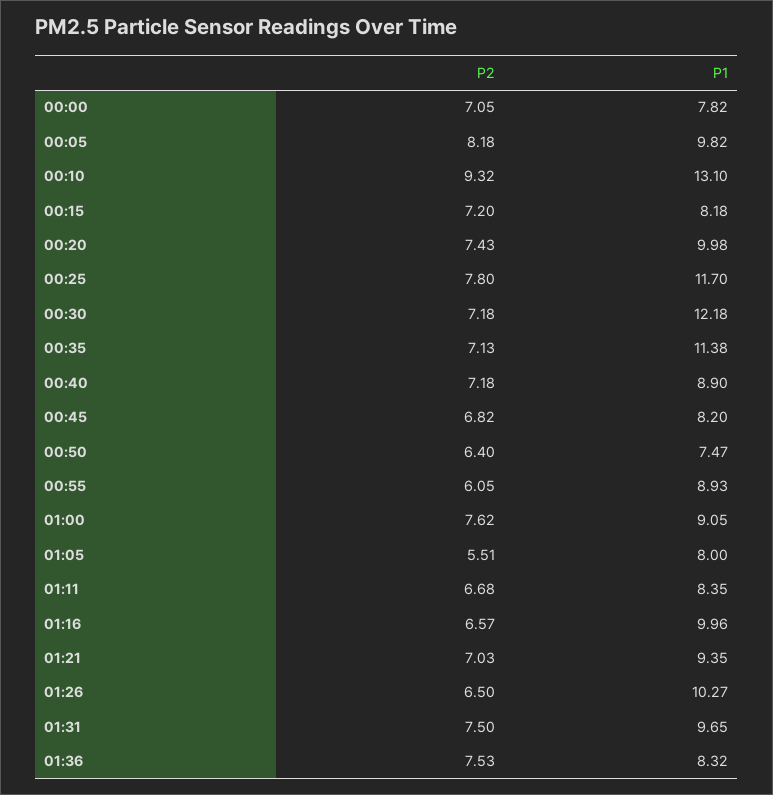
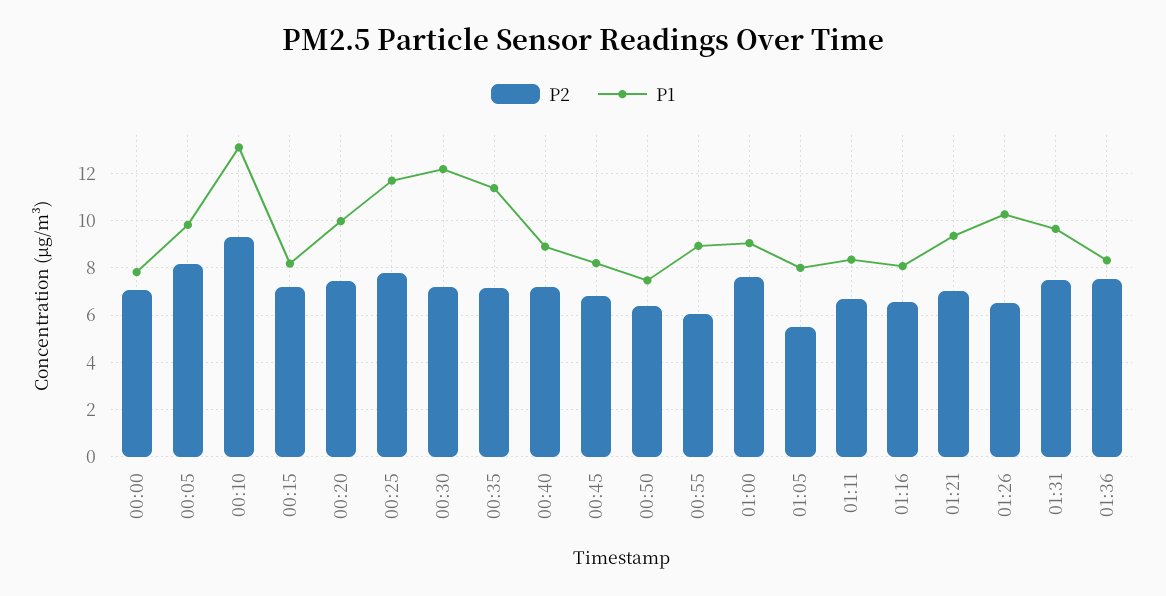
  {
    "P2": {
      "00:00": 7.05,
      "00:05": 8.18,
      "00:10": 9.32,
      "00:15": 7.2,
      "00:20": 7.43,
      "00:25": 7.8,
      "00:30": 7.18,
      "00:35": 7.13,
      "00:40": 7.18,
      "00:45": 6.82,
      "00:50": 6.4,
      "00:55": 6.05,
      "01:00": 7.62,
      "01:05": 5.51,
      "01:11": 6.68,
      "01:16": 6.57,
      "01:21": 7.03,
      "01:26": 6.5,
      "01:31": 7.5,
      "01:36": 7.53
    },
    "P1": {
      "00:00": 7.82,
      "00:05": 9.82,
      "00:10": 13.1,
      "00:15": 8.18,
      "00:20": 9.98,
      "00:25": 11.7,
      "00:30": 12.18,
      "00:35": 11.38,
      "00:40": 8.9,
      "00:45": 8.2,
      "00:50": 7.47,
      "00:55": 8.93,
      "01:00": 9.05,
      "01:05": 8,
      "01:11": 8.35,
-     "01:16": 9.96,
+     "01:16": 8,
      "01:21": 9.35,
      "01:26": 10.27,
      "01:31": 9.65,
      "01:36": 8.32
    }
  }

